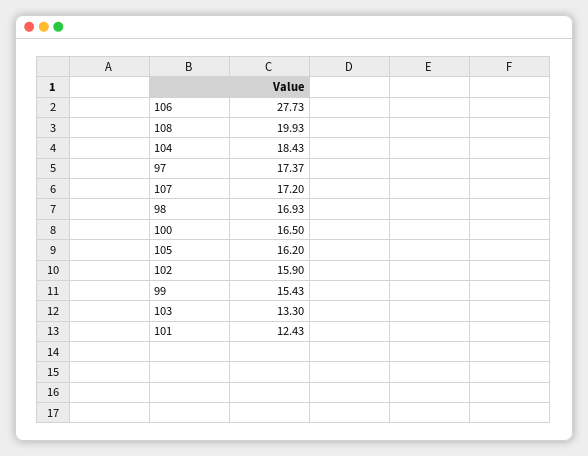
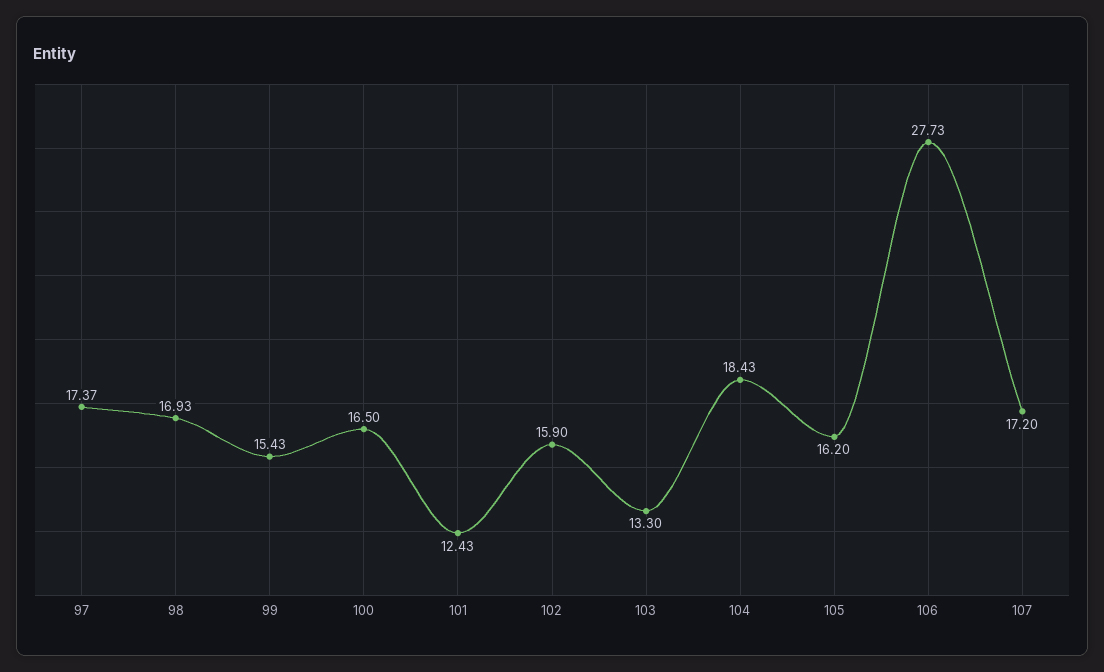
  {
    "106": 27.73,
-   "108": 19.93,
    "104": 18.43,
    "97": 17.37,
    "107": 17.2,
    "98": 16.93,
    "100": 16.5,
    "105": 16.2,
    "102": 15.9,
    "99": 15.43,
    "103": 13.3,
    "101": 12.43
  }

